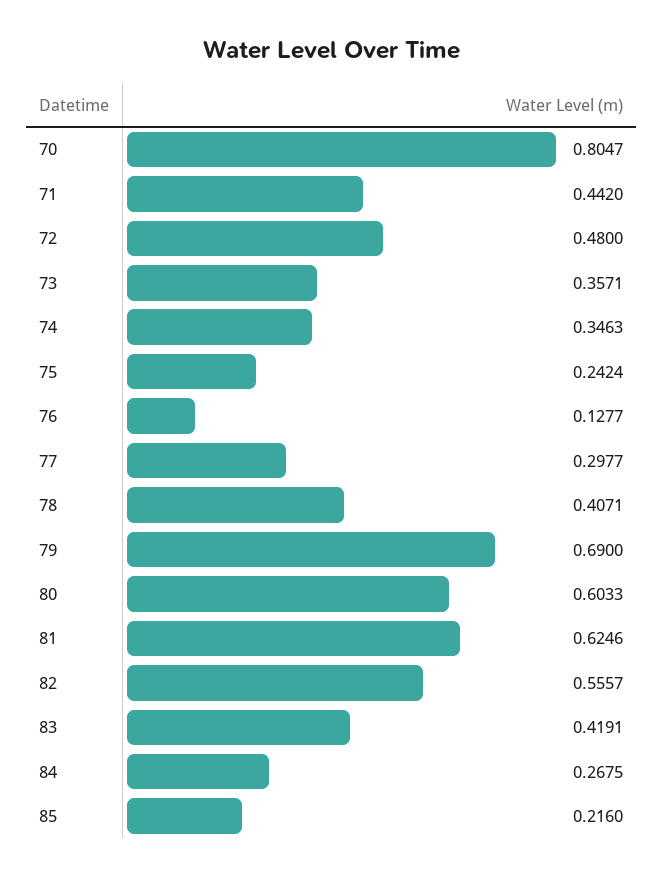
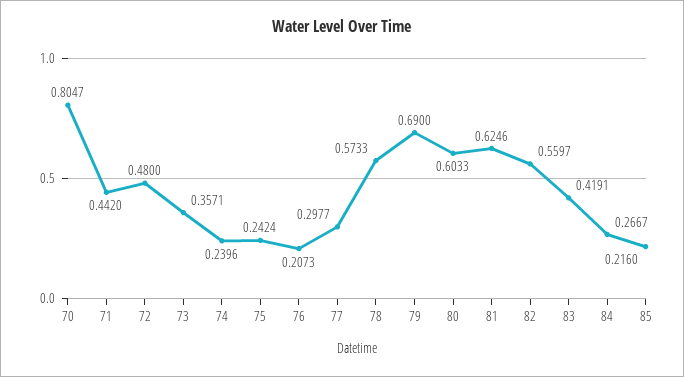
  {
    "70": 0.8047,
    "71": 0.442,
    "72": 0.48,
    "73": 0.3571,
-   "74": 0.3463,
+   "74": 0.2396,
    "75": 0.2424,
-   "76": 0.1277,
+   "76": 0.2073,
    "77": 0.2977,
-   "78": 0.4071,
+   "78": 0.5733,
    "79": 0.69,
    "80": 0.6033,
    "81": 0.6246,
-   "82": 0.5557,
+   "82": 0.5597,
    "83": 0.4191,
-   "84": 0.2675,
+   "84": 0.2667,
    "85": 0.216
  }

